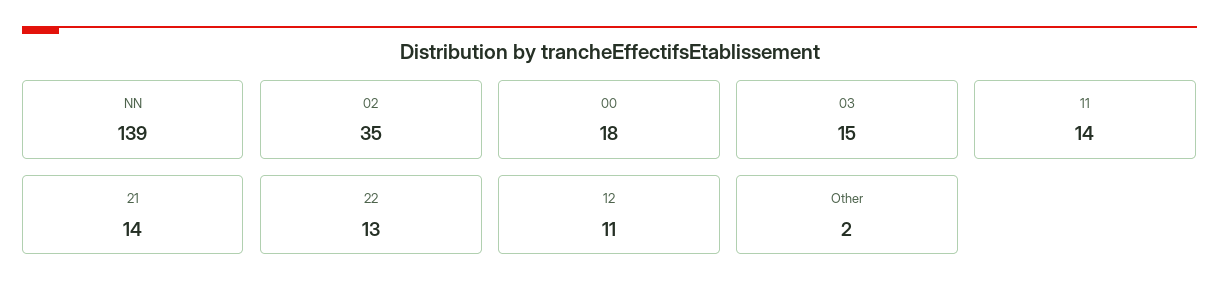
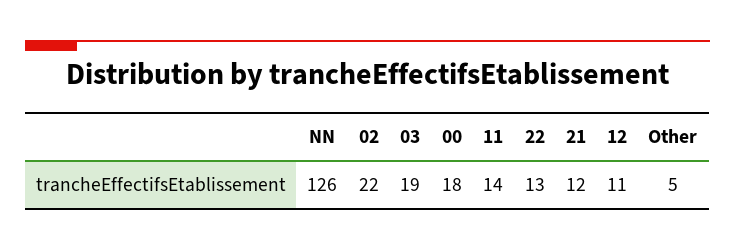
  {
-   "NN": 139,
+   "NN": 126,
-   "02": 35,
+   "02": 22,
    "00": 18,
-   "03": 15,
+   "03": 19,
    "11": 14,
-   "21": 14,
+   "21": 12,
    "22": 13,
    "12": 11,
-   "Other": 2
+   "Other": 5
  }

